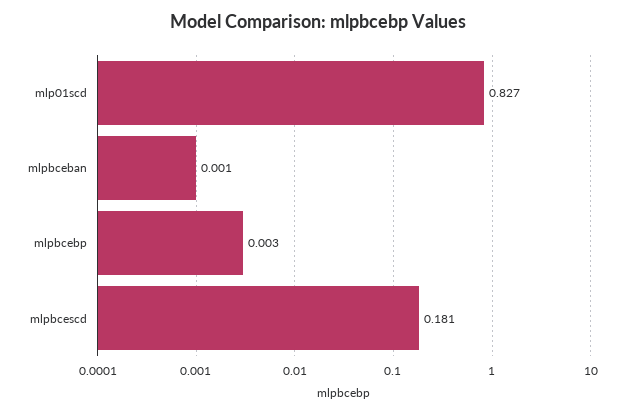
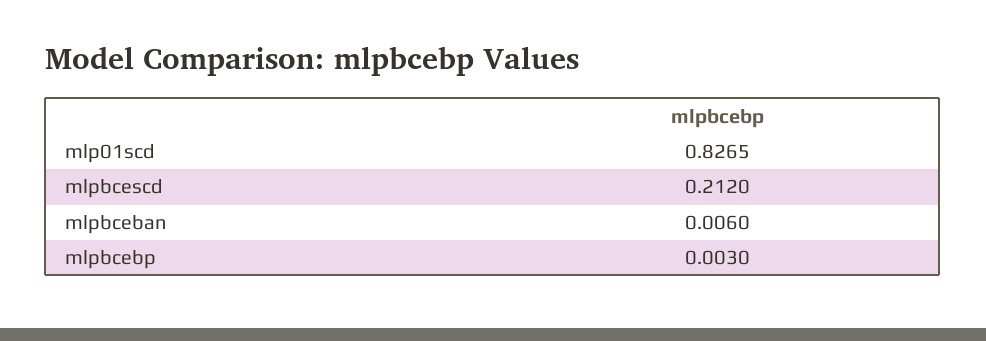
  {
    "mlp01scd": 0.8265,
-   "mlpbceban": 0.001,
+   "mlpbceban": 0.006,
    "mlpbcebp": 0.003,
-   "mlpbcescd": 0.181
+   "mlpbcescd": 0.212
  }

